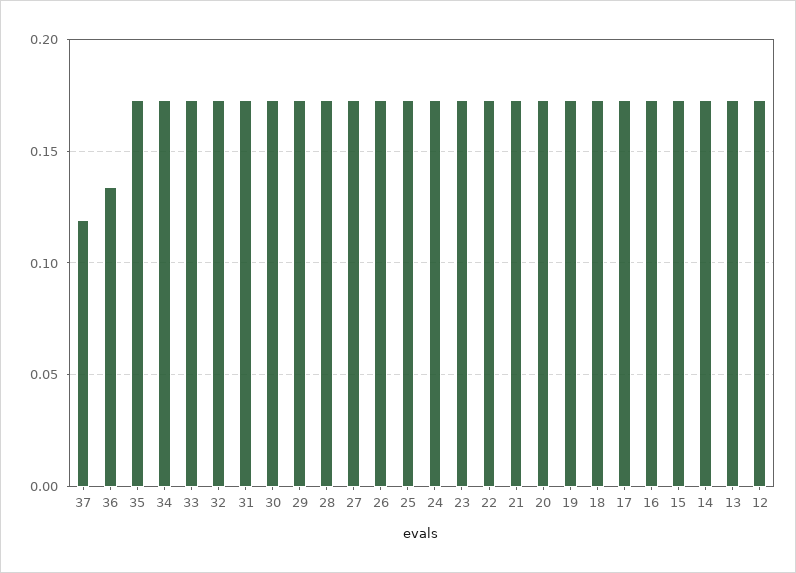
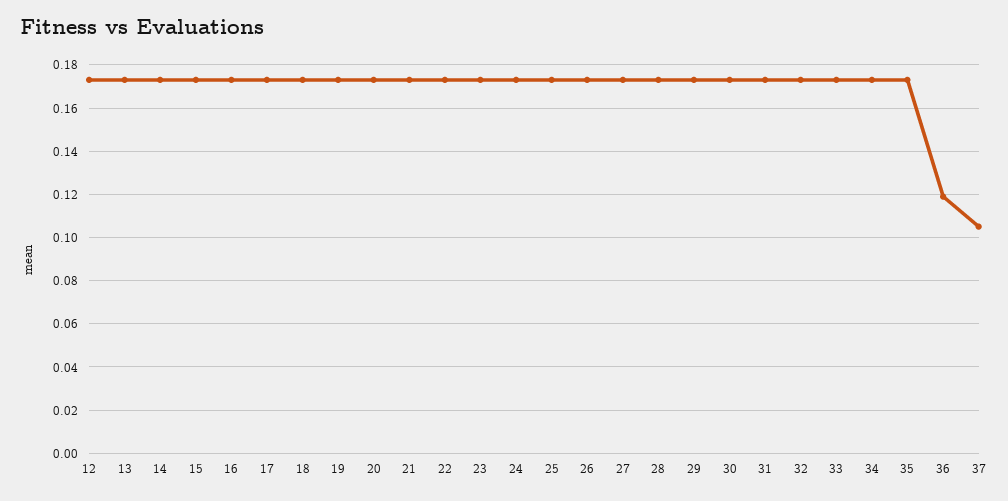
  {
-   "37": 0.12,
+   "37": 0.105,
-   "36": 0.135,
+   "36": 0.12,
    "35": 0.175,
    "34": 0.175,
    "33": 0.175,
    "32": 0.175,
    "31": 0.175,
    "30": 0.175,
    "29": 0.175,
    "28": 0.175,
    "27": 0.175,
    "26": 0.175,
    "25": 0.175,
    "24": 0.175,
    "23": 0.175,
    "22": 0.175,
    "21": 0.175,
    "20": 0.175,
    "19": 0.175,
    "18": 0.175,
    "17": 0.175,
    "16": 0.175,
    "15": 0.175,
    "14": 0.175,
    "13": 0.175,
    "12": 0.175
  }

